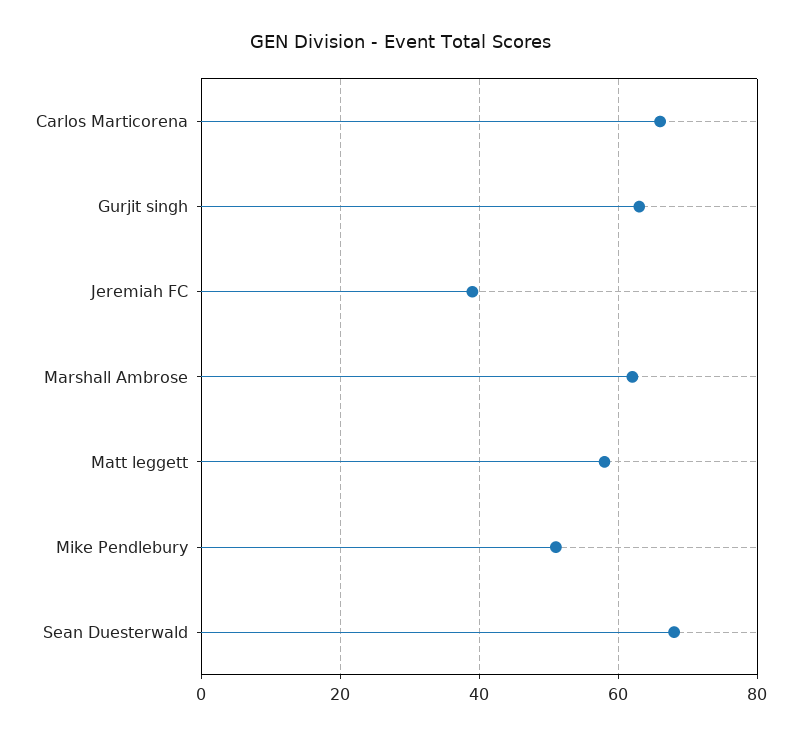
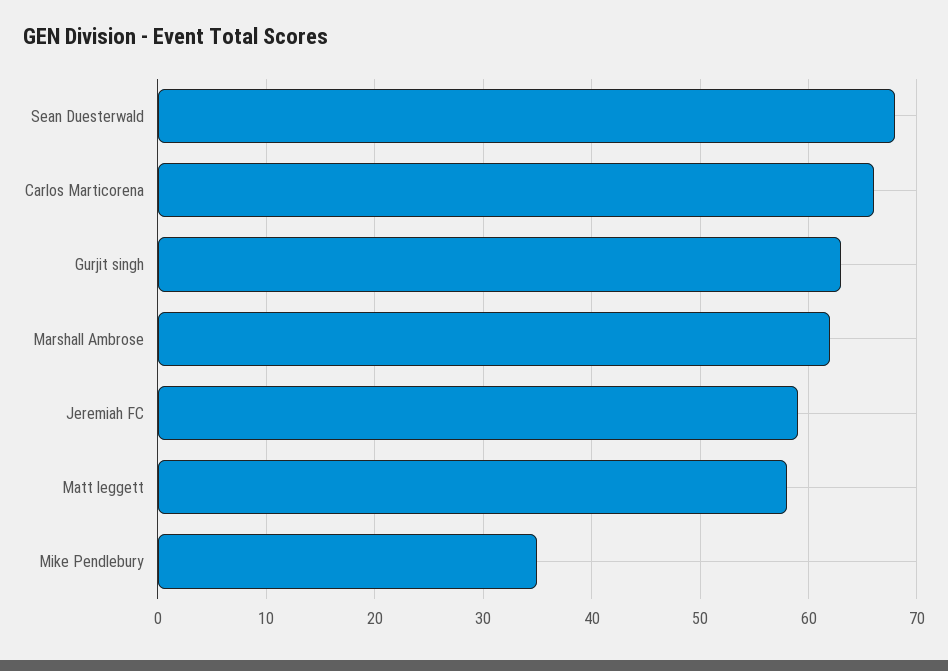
  {
    "Carlos Marticorena": 66,
    "Gurjit singh": 63,
-   "Jeremiah FC": 40,
+   "Jeremiah FC": 59,
    "Marshall Ambrose": 62,
    "Matt leggett": 58,
-   "Mike Pendlebury": 50,
+   "Mike Pendlebury": 35,
    "Sean Duesterwald": 68
  }

